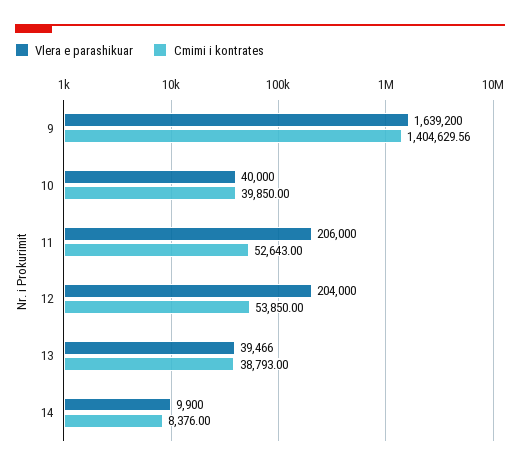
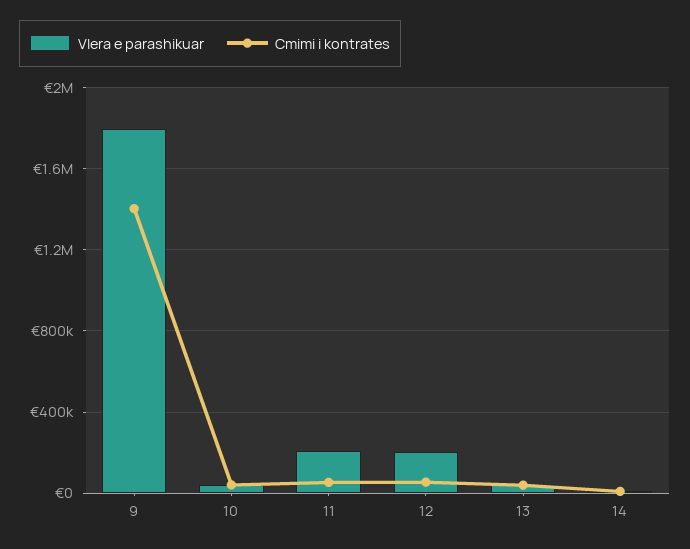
  {
    "Vlera e parashikuar": {
-     "9": 1639200,
+     "9": 1800000,
      "10": 40000,
      "11": 206000,
      "12": 204000,
      "13": 39466,
      "14": 9900
    },
    "Cmimi i kontrates": {
      "9": 1404629.56,
      "10": 39850,
      "11": 52643,
      "12": 53850,
      "13": 38793,
      "14": 8376
    }
  }

